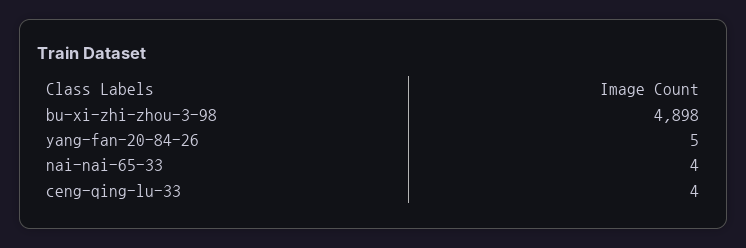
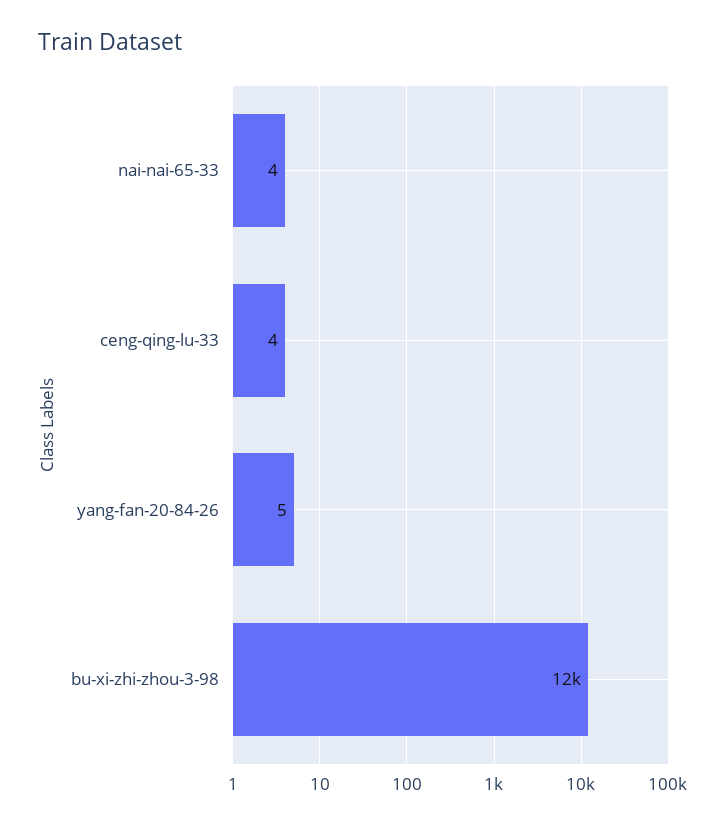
  {
-   "bu-xi-zhi-zhou-3-98": 4898,
+   "bu-xi-zhi-zhou-3-98": 12000,
    "yang-fan-20-84-26": 5,
    "nai-nai-65-33": 4,
    "ceng-qing-lu-33": 4
  }

